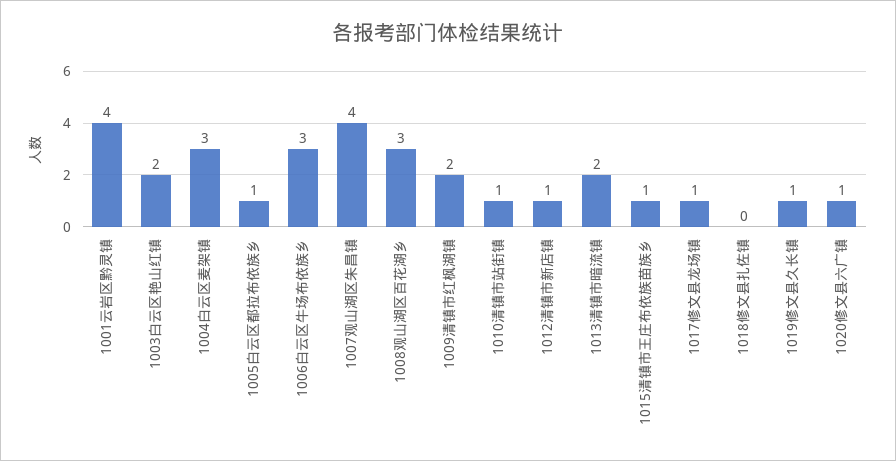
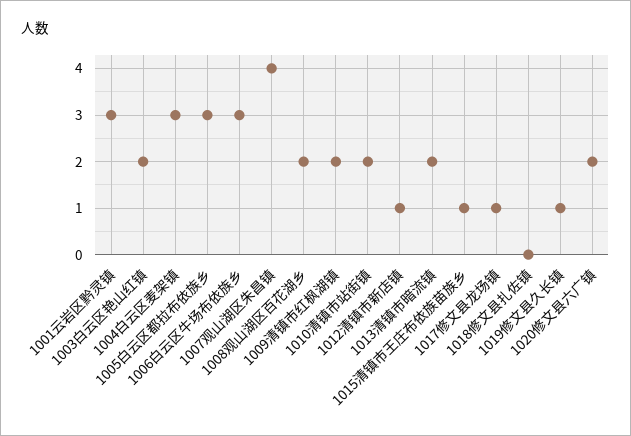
  {
-   "1001云岩区黔灵镇": 4,
+   "1001云岩区黔灵镇": 3,
    "1003白云区艳山红镇": 2,
    "1004白云区麦架镇": 3,
-   "1005白云区都拉布依族乡": 1,
+   "1005白云区都拉布依族乡": 3,
    "1006白云区牛场布依族乡": 3,
    "1007观山湖区朱昌镇": 4,
-   "1008观山湖区百花湖乡": 3,
+   "1008观山湖区百花湖乡": 2,
    "1009清镇市红枫湖镇": 2,
-   "1010清镇市站街镇": 1,
+   "1010清镇市站街镇": 2,
    "1012清镇市新店镇": 1,
    "1013清镇市暗流镇": 2,
    "1015清镇市王庄布依族苗族乡": 1,
    "1017修文县龙场镇": 1,
    "1018修文县扎佐镇": 0,
    "1019修文县久长镇": 1,
-   "1020修文县六广镇": 1
+   "1020修文县六广镇": 2
  }

